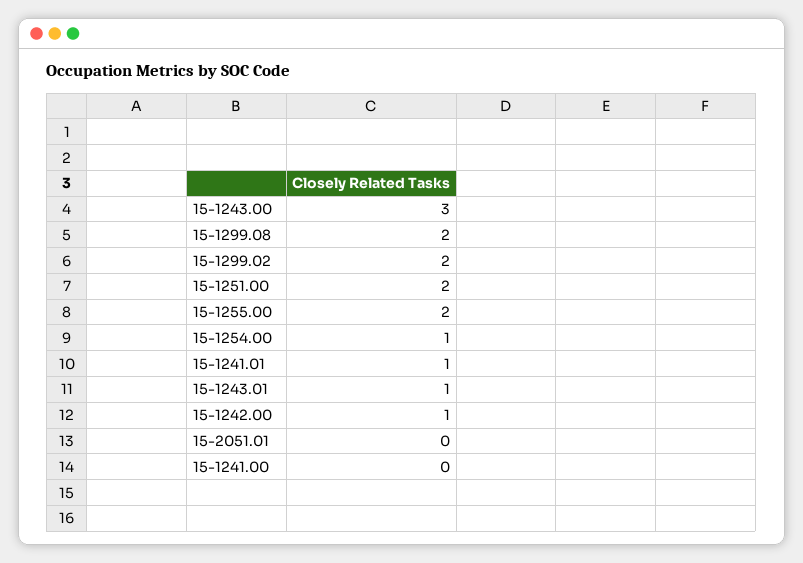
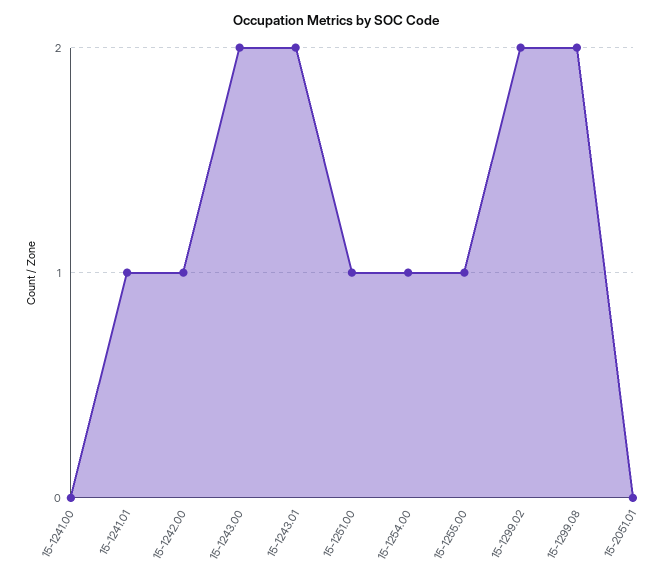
  {
-   "15-1243.00": 3,
+   "15-1243.00": 2,
    "15-1299.08": 2,
    "15-1299.02": 2,
-   "15-1251.00": 2,
+   "15-1251.00": 1,
-   "15-1255.00": 2,
+   "15-1255.00": 1,
    "15-1254.00": 1,
    "15-1241.01": 1,
-   "15-1243.01": 1,
+   "15-1243.01": 2,
    "15-1242.00": 1,
    "15-2051.01": 0,
    "15-1241.00": 0
  }

